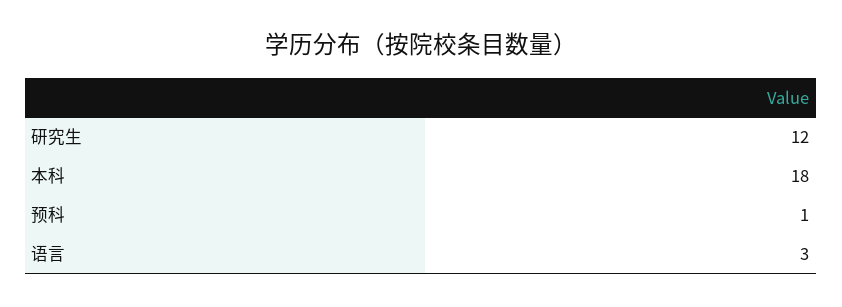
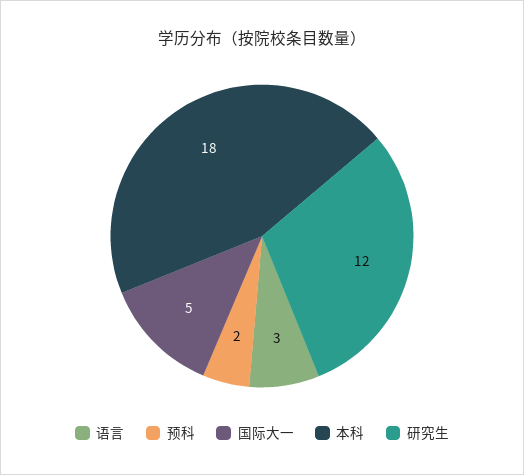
  {
    "研究生": 12,
    "本科": 18,
-   "预科": 1,
+   "预科": 2,
-   "语言": 3
+   "语言": 3,
+   "国际大一": 5
  }

